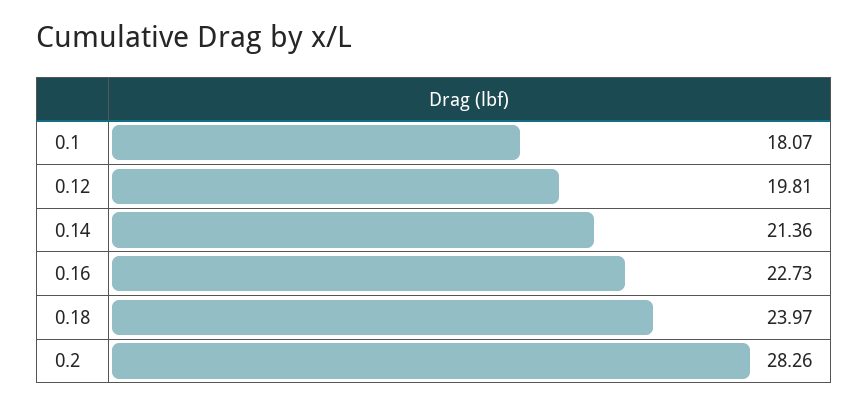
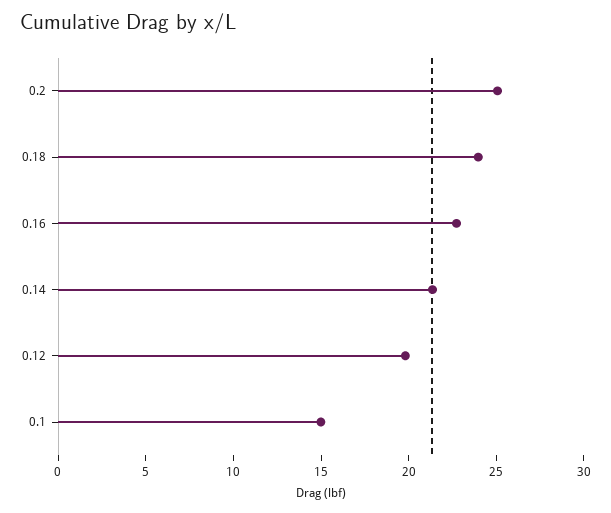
  {
-   "0.1": 18.07,
+   "0.1": 15,
    "0.12": 19.81,
    "0.14": 21.36,
    "0.16": 22.73,
    "0.18": 23.97,
-   "0.2": 28.26
+   "0.2": 25
  }

